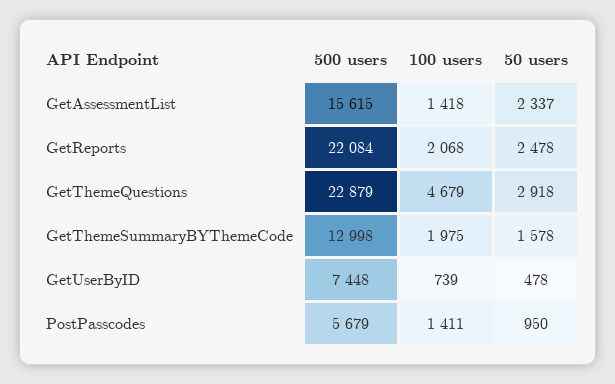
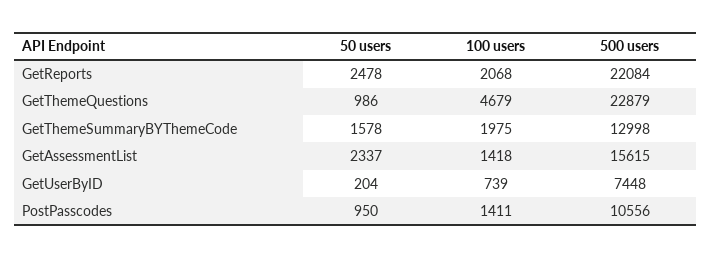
  {
    "500 users": {
      "GetAssessmentList": 15615,
      "GetReports": 22084,
      "GetThemeQuestions": 22879,
      "GetThemeSummaryBYThemeCode": 12998,
      "GetUserByID": 7448,
-     "PostPasscodes": 5679
+     "PostPasscodes": 10556
    },
    "100 users": {
      "GetAssessmentList": 1418,
      "GetReports": 2068,
      "GetThemeQuestions": 4679,
      "GetThemeSummaryBYThemeCode": 1975,
      "GetUserByID": 739,
      "PostPasscodes": 1411
    },
    "50 users": {
      "GetAssessmentList": 2337,
      "GetReports": 2478,
-     "GetThemeQuestions": 2918,
+     "GetThemeQuestions": 986,
      "GetThemeSummaryBYThemeCode": 1578,
-     "GetUserByID": 478,
+     "GetUserByID": 204,
      "PostPasscodes": 950
    }
  }

